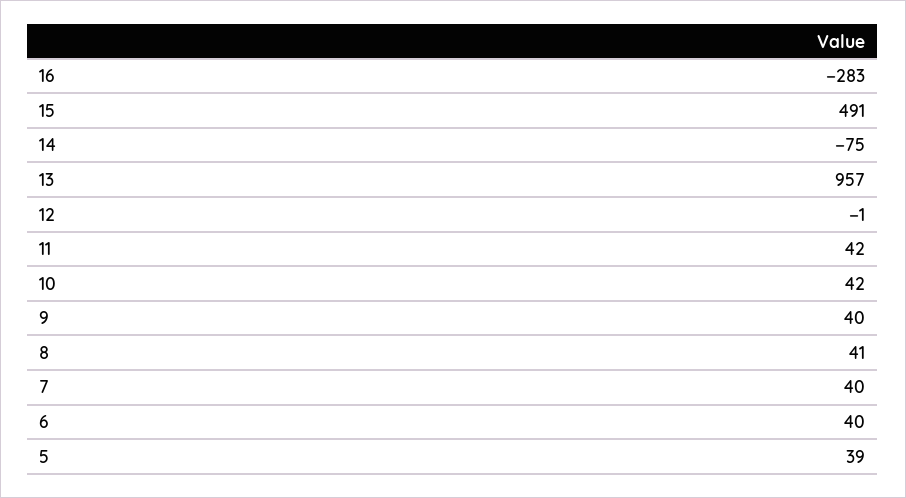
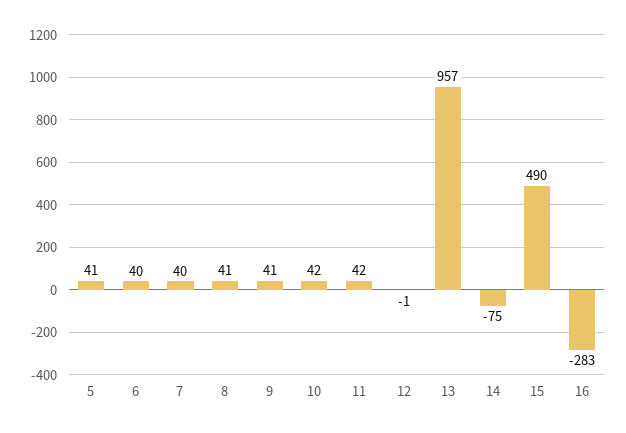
  {
    "16": -283,
-   "15": 491,
+   "15": 490,
    "14": -75,
    "13": 957,
    "12": -1,
    "11": 42,
    "10": 42,
-   "9": 40,
+   "9": 41,
    "8": 41,
    "7": 40,
    "6": 40,
-   "5": 39
+   "5": 41
  }

